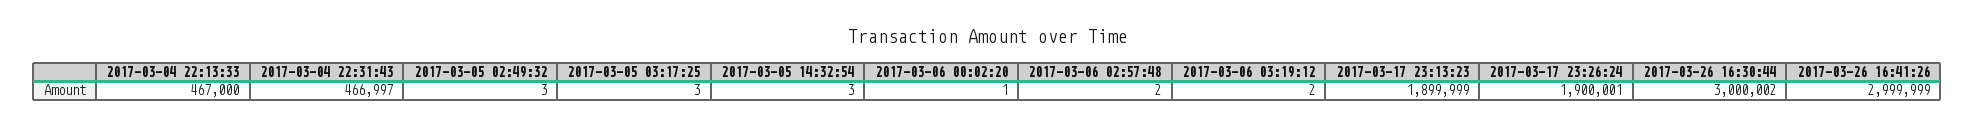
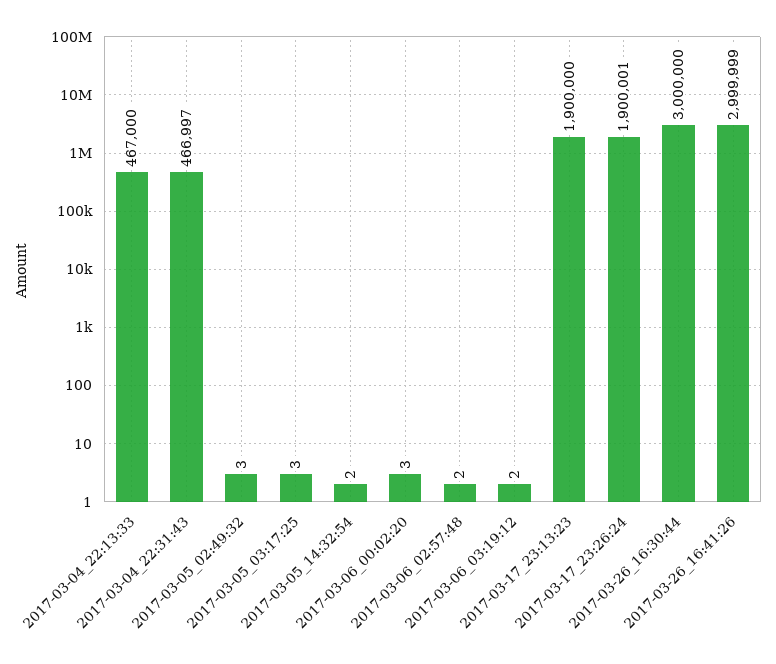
  {
    "2017-03-04 22:13:33": 467000,
    "2017-03-04 22:31:43": 466997,
    "2017-03-05 02:49:32": 3,
    "2017-03-05 03:17:25": 3,
-   "2017-03-05 14:32:54": 3,
+   "2017-03-05 14:32:54": 2,
-   "2017-03-06 00:02:20": 1,
+   "2017-03-06 00:02:20": 3,
    "2017-03-06 02:57:48": 2,
    "2017-03-06 03:19:12": 2,
-   "2017-03-17 23:13:23": 1899999,
+   "2017-03-17 23:13:23": 1900000,
    "2017-03-17 23:26:24": 1900001,
-   "2017-03-26 16:30:44": 3000002,
+   "2017-03-26 16:30:44": 3000000,
    "2017-03-26 16:41:26": 2999999
  }

